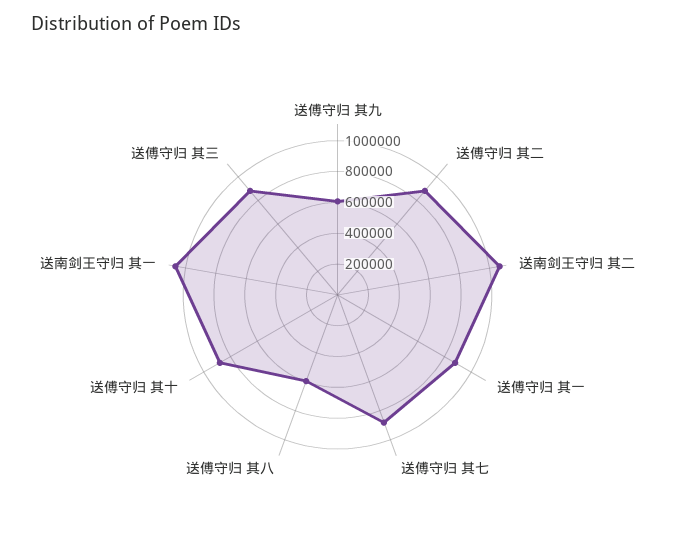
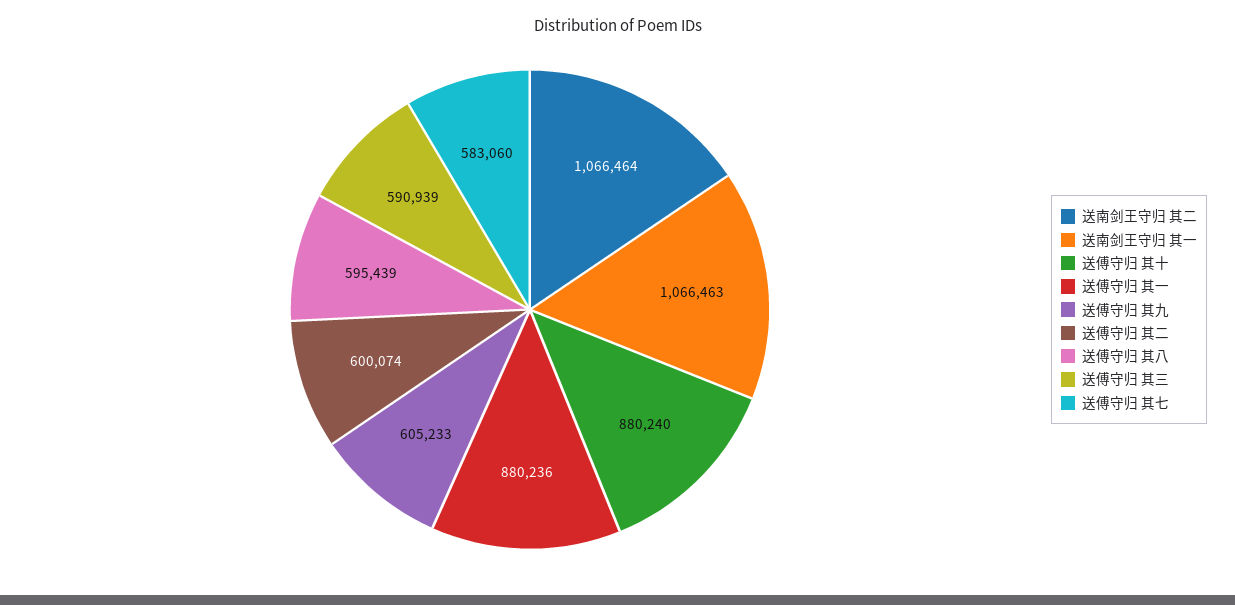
  {
    "送傅守归 其九": 605233,
-   "送傅守归 其二": 900000,
+   "送傅守归 其二": 600074,
    "送南剑王守归 其二": 1066464,
    "送傅守归 其一": 880236,
-   "送傅守归 其七": 900000,
+   "送傅守归 其七": 583060,
    "送傅守归 其八": 595439,
    "送傅守归 其十": 880240,
    "送南剑王守归 其一": 1066463,
-   "送傅守归 其三": 900000
+   "送傅守归 其三": 590939
  }

